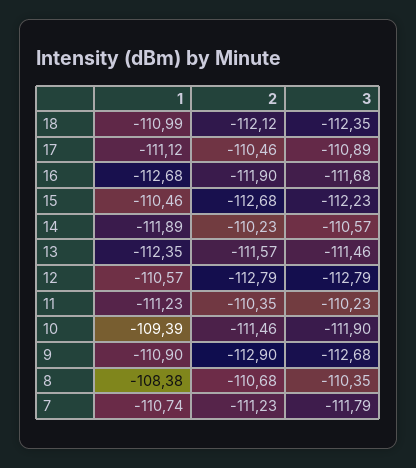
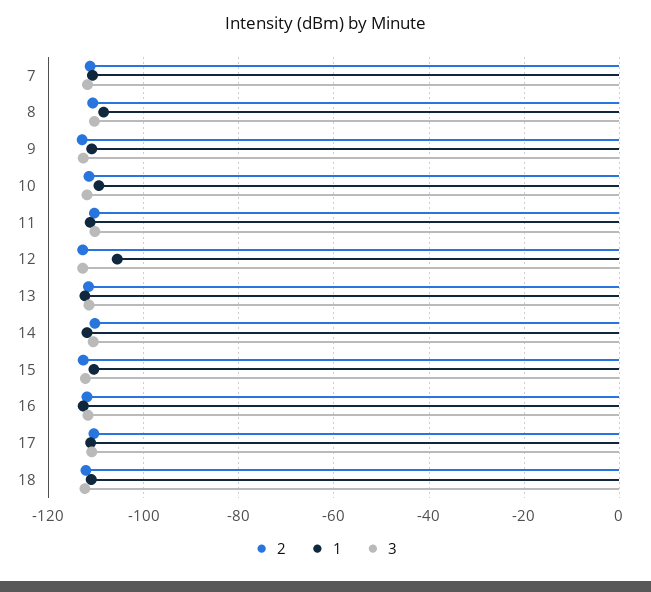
  {
    "1": {
      "18": -110.99,
      "17": -111.12,
      "16": -112.68,
      "15": -110.46,
      "14": -111.89,
      "13": -112.35,
-     "12": -110.57,
+     "12": -106,
      "11": -111.23,
      "10": -109.39,
      "9": -110.9,
      "8": -108.38,
      "7": -110.74
    },
    "2": {
      "18": -112.12,
      "17": -110.46,
      "16": -111.9,
      "15": -112.68,
      "14": -110.23,
      "13": -111.57,
      "12": -112.79,
      "11": -110.35,
      "10": -111.46,
      "9": -112.9,
      "8": -110.68,
      "7": -111.23
    },
    "3": {
      "18": -112.35,
      "17": -110.89,
      "16": -111.68,
      "15": -112.23,
      "14": -110.57,
      "13": -111.46,
      "12": -112.79,
      "11": -110.23,
      "10": -111.9,
      "9": -112.68,
      "8": -110.35,
      "7": -111.79
    }
  }

